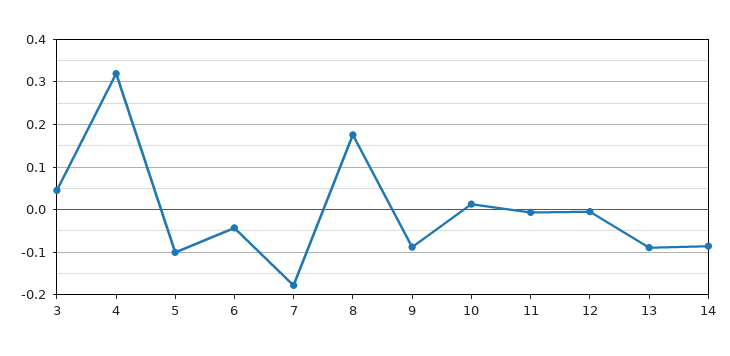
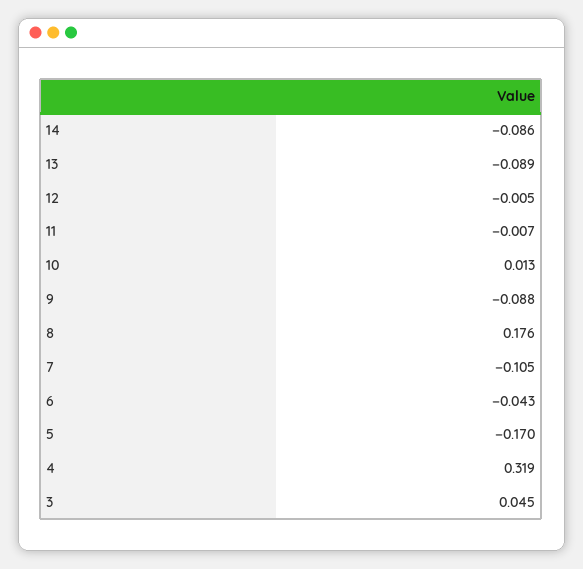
  {
    "3": 0.045,
    "4": 0.319,
-   "5": -0.1,
+   "5": -0.17,
    "6": -0.043,
-   "7": -0.18,
+   "7": -0.105,
    "8": 0.176,
    "9": -0.088,
    "10": 0.013,
    "11": -0.007,
    "12": -0.005,
    "13": -0.089,
    "14": -0.086
  }

